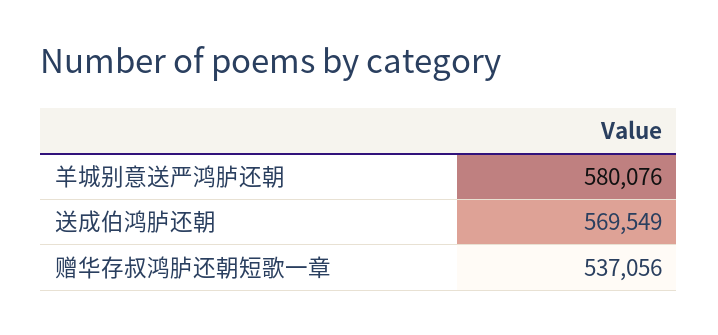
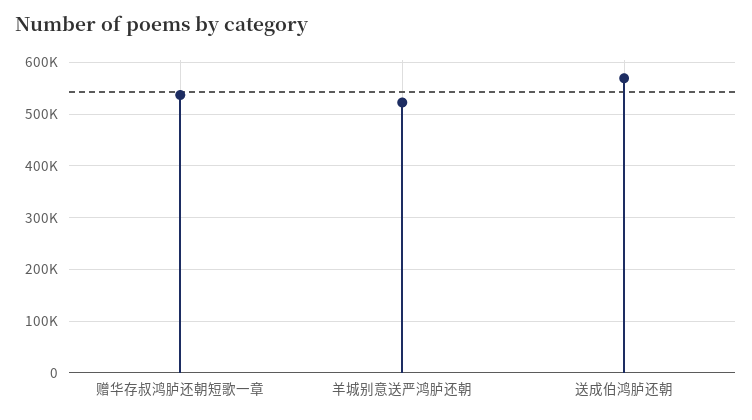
  {
-   "羊城别意送严鸿胪还朝": 580076,
+   "羊城别意送严鸿胪还朝": 520000,
    "送成伯鸿胪还朝": 569549,
    "赠华存叔鸿胪还朝短歌一章": 537056
  }

